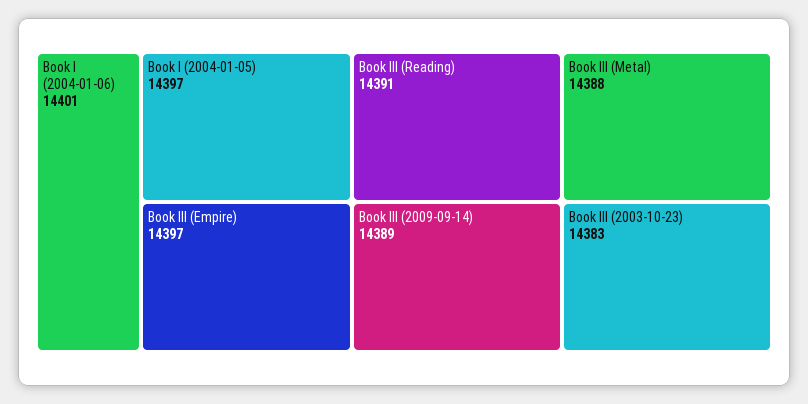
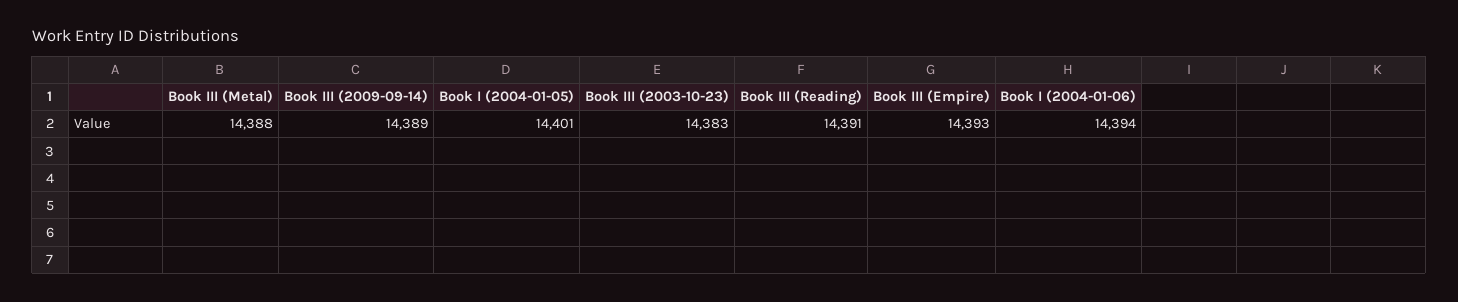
  {
-   "Book I (2004-01-06)": 14401,
+   "Book I (2004-01-06)": 14394,
-   "Book I (2004-01-05)": 14397,
+   "Book I (2004-01-05)": 14401,
-   "Book III (Empire)": 14397,
+   "Book III (Empire)": 14393,
    "Book III (Reading)": 14391,
    "Book III (2009-09-14)": 14389,
    "Book III (Metal)": 14388,
    "Book III (2003-10-23)": 14383
  }

